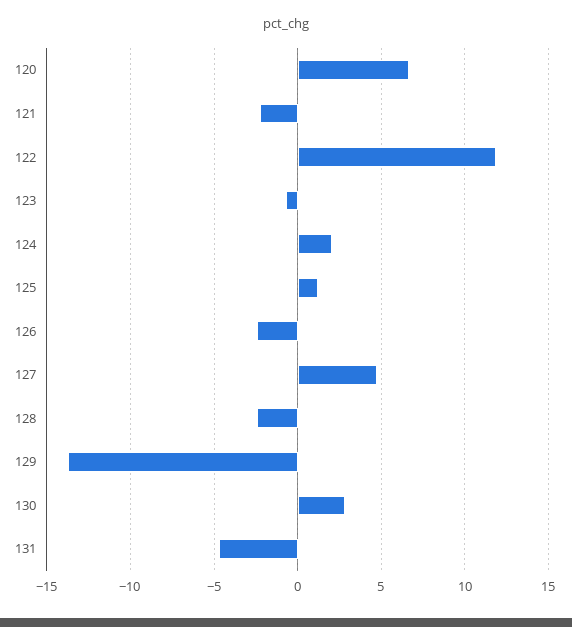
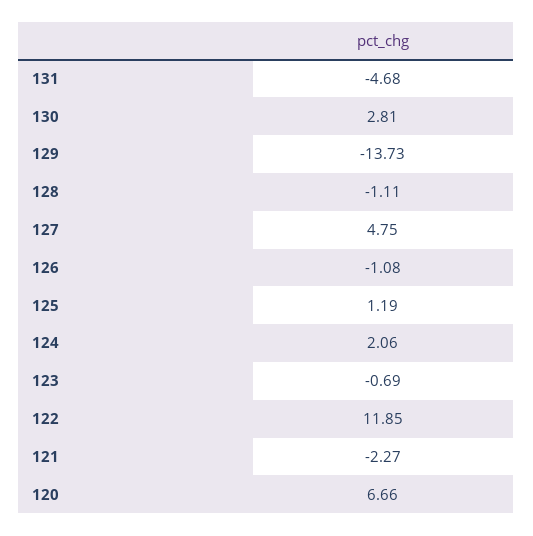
  {
    "120": 6.66,
    "121": -2.27,
    "122": 11.85,
    "123": -0.69,
    "124": 2.06,
    "125": 1.19,
-   "126": -2.5,
+   "126": -1.08,
    "127": 4.75,
-   "128": -2.5,
+   "128": -1.11,
    "129": -13.73,
    "130": 2.81,
    "131": -4.68
  }

